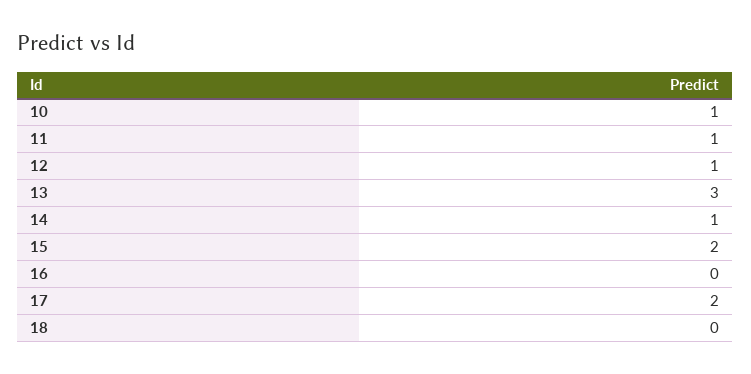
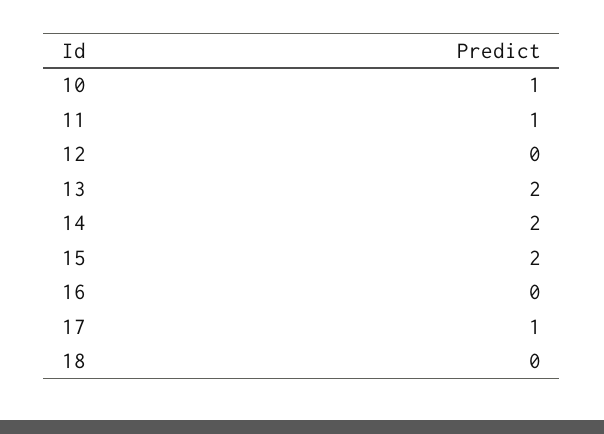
  {
    "10": 1,
    "11": 1,
-   "12": 1,
+   "12": 0,
-   "13": 3,
+   "13": 2,
-   "14": 1,
+   "14": 2,
    "15": 2,
    "16": 0,
-   "17": 2,
+   "17": 1,
    "18": 0
  }

